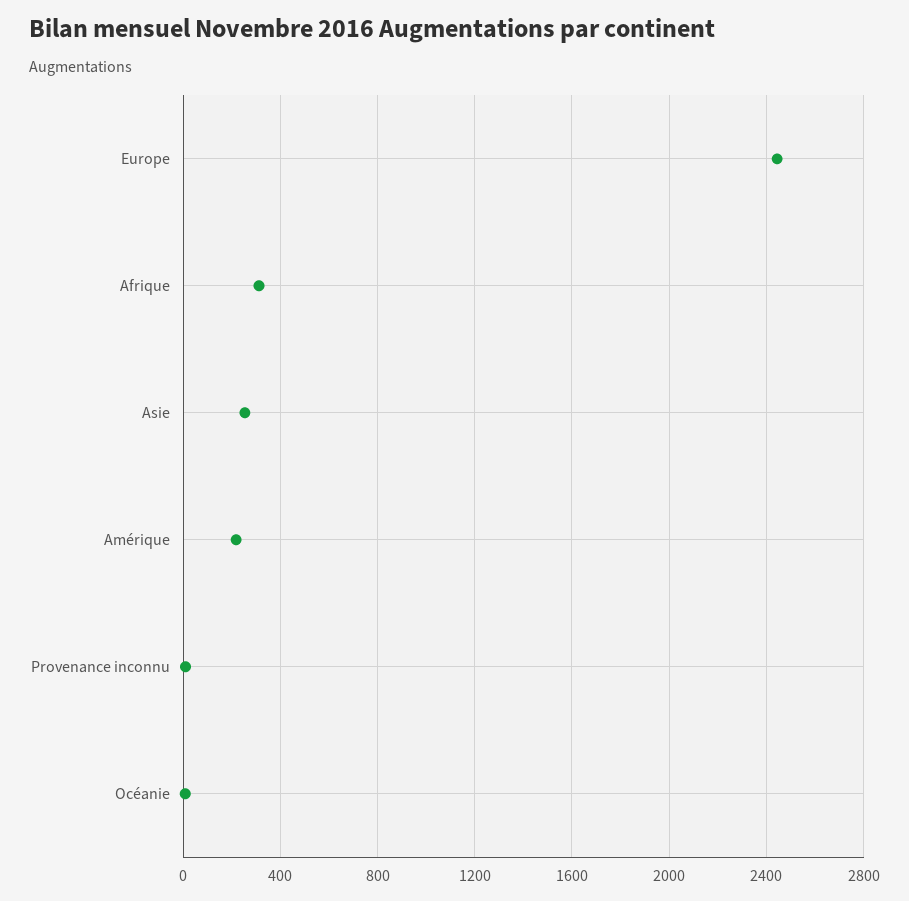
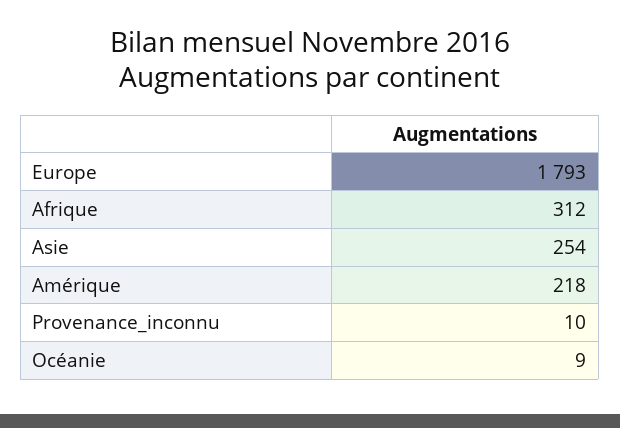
  {
-   "Europe": 2450,
+   "Europe": 1793,
    "Afrique": 312,
    "Asie": 254,
    "Amérique": 218,
    "Provenance inconnu": 10,
    "Océanie": 9
  }

